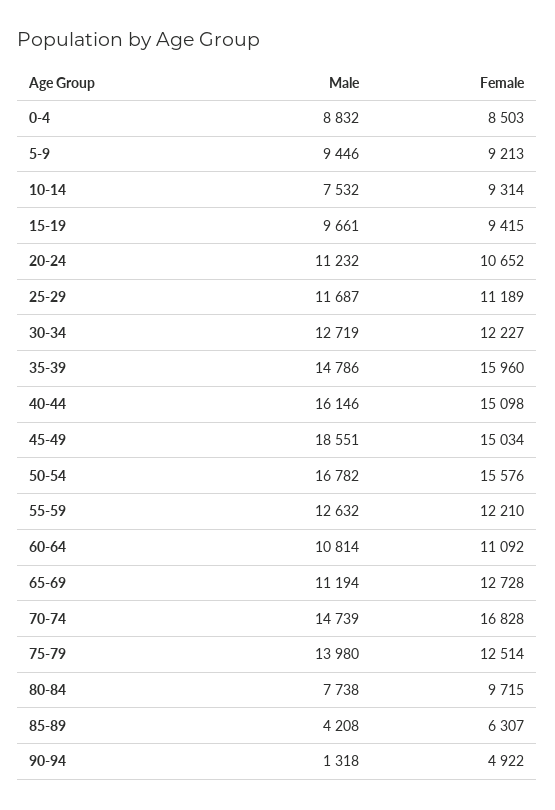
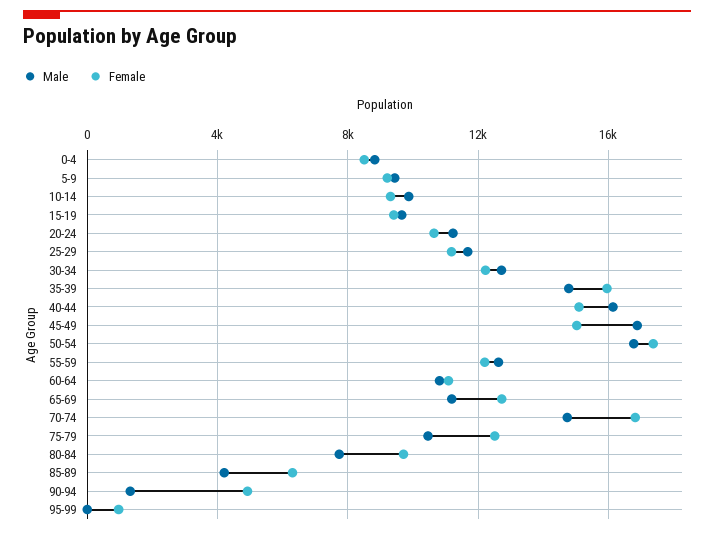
  {
    "Male": {
      "0-4": 8832,
      "5-9": 9446,
-     "10-14": 7532,
+     "10-14": 10000,
      "15-19": 9661,
      "20-24": 11232,
      "25-29": 11687,
      "30-34": 12719,
      "35-39": 14786,
      "40-44": 16146,
-     "45-49": 18551,
+     "45-49": 17000,
      "50-54": 16782,
      "55-59": 12632,
      "60-64": 10814,
      "65-69": 11194,
      "70-74": 14739,
-     "75-79": 13980,
+     "75-79": 10500,
      "80-84": 7738,
      "85-89": 4208,
-     "90-94": 1318
+     "90-94": 1318,
+     "95-99": 0
    },
    "Female": {
      "0-4": 8503,
      "5-9": 9213,
      "10-14": 9314,
      "15-19": 9415,
      "20-24": 10652,
      "25-29": 11189,
      "30-34": 12227,
      "35-39": 15960,
      "40-44": 15098,
      "45-49": 15034,
-     "50-54": 15576,
+     "50-54": 17500,
      "55-59": 12210,
      "60-64": 11092,
      "65-69": 12728,
      "70-74": 16828,
      "75-79": 12514,
      "80-84": 9715,
      "85-89": 6307,
-     "90-94": 4922
+     "90-94": 4922,
+     "95-99": 1000
    }
  }

